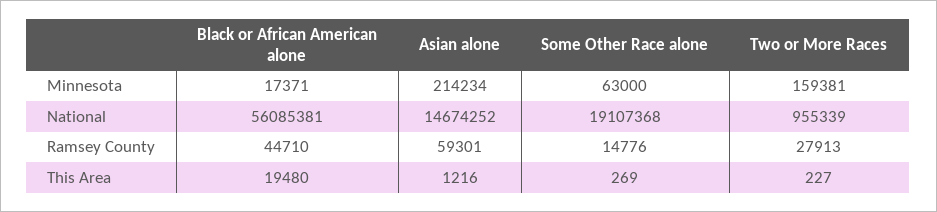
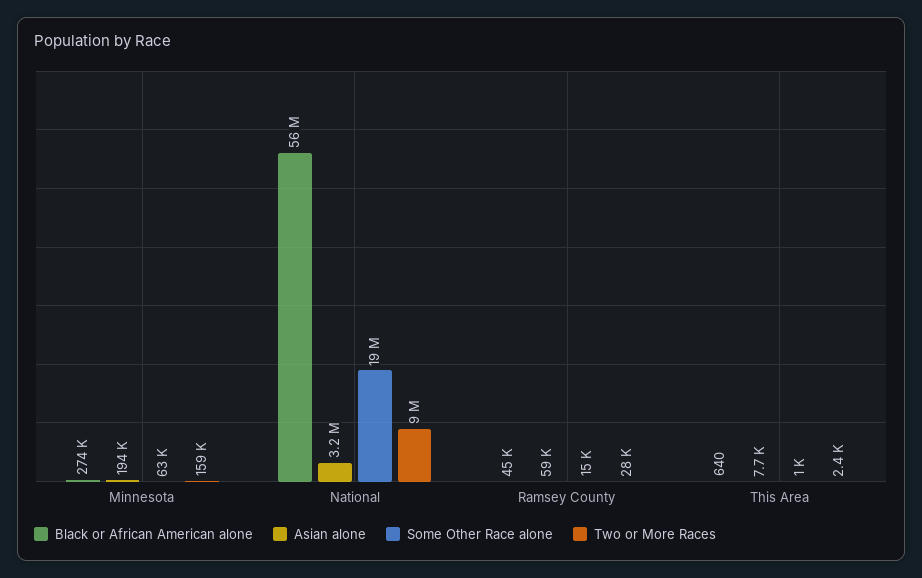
  {
    "Black or African American alone": {
-     "Minnesota": 17371,
+     "Minnesota": 274000,
      "National": 56085381,
      "Ramsey County": 44710,
-     "This Area": 19480
+     "This Area": 640
    },
    "Asian alone": {
-     "Minnesota": 214234,
+     "Minnesota": 194000,
-     "National": 14674252,
+     "National": 3200000,
      "Ramsey County": 59301,
-     "This Area": 1216
+     "This Area": 7700
    },
    "Some Other Race alone": {
      "Minnesota": 63000,
      "National": 19107368,
      "Ramsey County": 14776,
-     "This Area": 269
+     "This Area": 1000
    },
    "Two or More Races": {
      "Minnesota": 159381,
-     "National": 955339,
+     "National": 9000000,
      "Ramsey County": 27913,
-     "This Area": 227
+     "This Area": 2400
    }
  }

